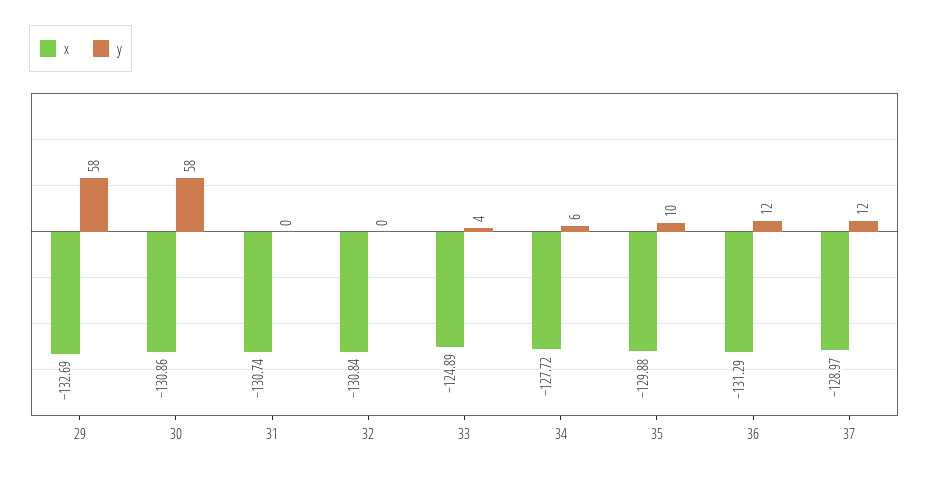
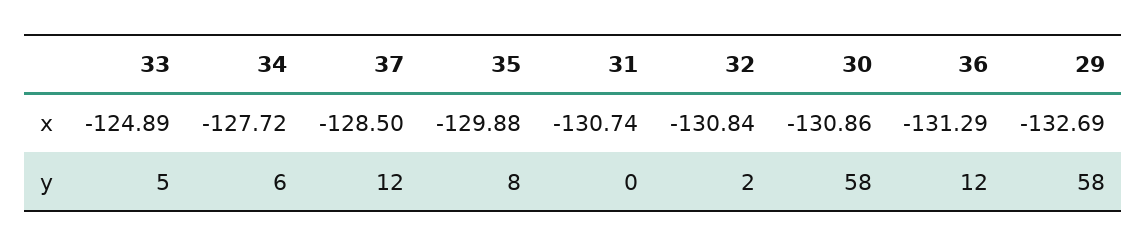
  {
    "x": {
      "29": -132.69,
      "30": -130.86,
      "31": -130.74,
      "32": -130.84,
      "33": -124.89,
      "34": -127.72,
      "35": -129.88,
      "36": -131.29,
-     "37": -128.97
+     "37": -128.5
    },
    "y": {
      "29": 58,
      "30": 58,
      "31": 0,
-     "32": 0,
+     "32": 2,
-     "33": 4,
+     "33": 5,
      "34": 6,
-     "35": 10,
+     "35": 8,
      "36": 12,
      "37": 12
    }
  }

